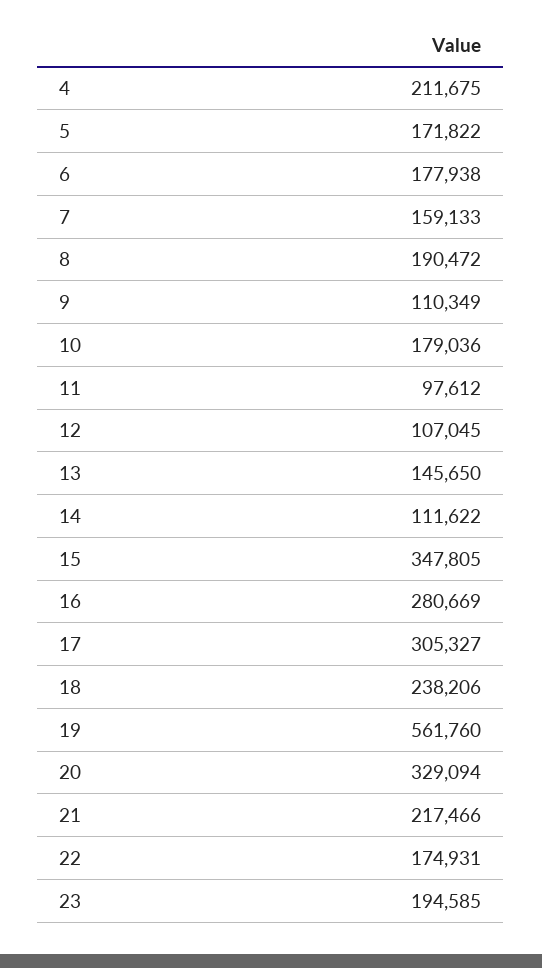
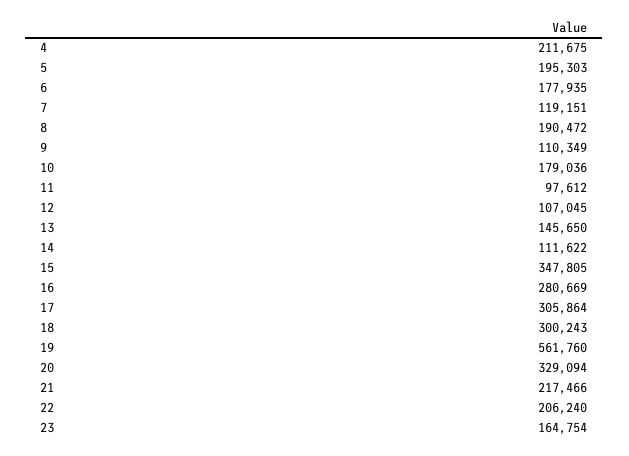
  {
    "4": 211675,
-   "5": 171822,
+   "5": 195303,
-   "6": 177938,
+   "6": 177935,
-   "7": 159133,
+   "7": 119151,
    "8": 190472,
    "9": 110349,
    "10": 179036,
    "11": 97612,
    "12": 107045,
    "13": 145650,
    "14": 111622,
    "15": 347805,
    "16": 280669,
-   "17": 305327,
+   "17": 305864,
-   "18": 238206,
+   "18": 300243,
    "19": 561760,
    "20": 329094,
    "21": 217466,
-   "22": 174931,
+   "22": 206240,
-   "23": 194585
+   "23": 164754
  }

